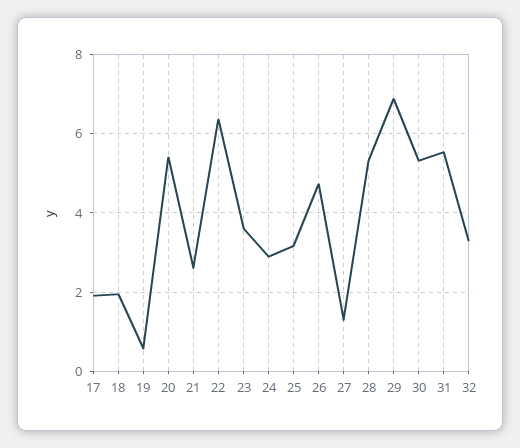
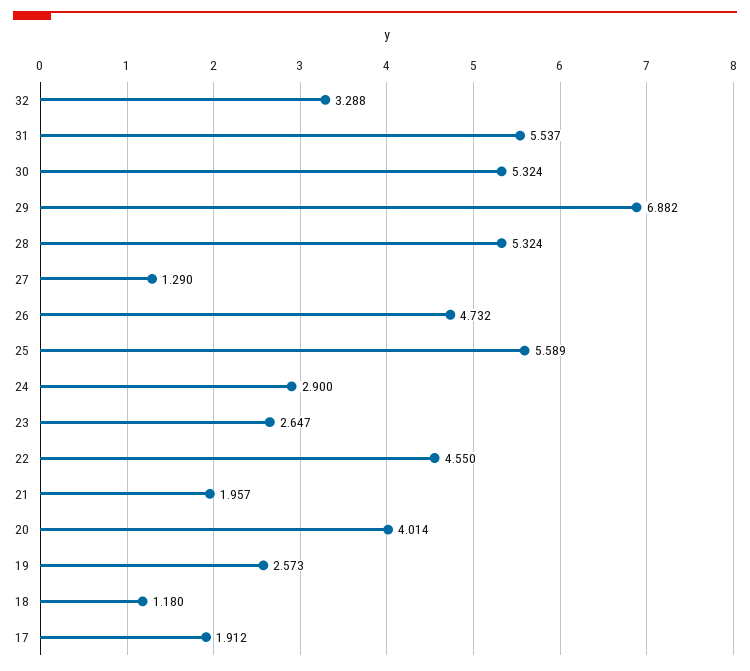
  {
    "17": 1.912,
-   "18": 2,
+   "18": 1.18,
-   "19": 0.6,
+   "19": 2.573,
-   "20": 5.4,
+   "20": 4.014,
-   "21": 2.6,
+   "21": 1.957,
-   "22": 6.4,
+   "22": 4.55,
-   "23": 3.6,
+   "23": 2.647,
    "24": 2.9,
-   "25": 3.2,
+   "25": 5.589,
    "26": 4.732,
    "27": 1.29,
    "28": 5.324,
    "29": 6.882,
    "30": 5.324,
    "31": 5.537,
    "32": 3.288
  }

